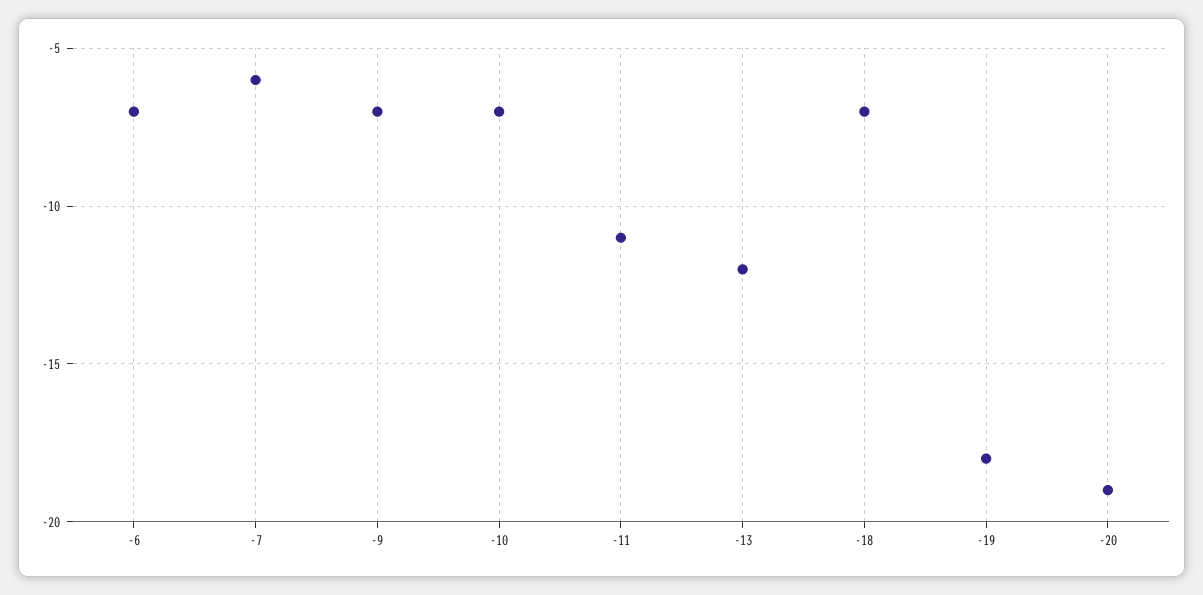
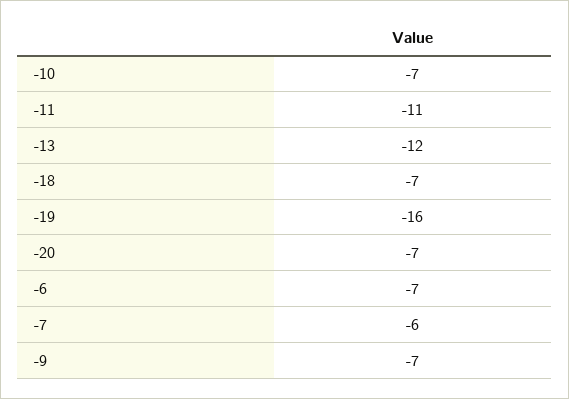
  {
    "-6": -7,
    "-7": -6,
    "-9": -7,
    "-10": -7,
    "-11": -11,
    "-13": -12,
    "-18": -7,
-   "-19": -18,
+   "-19": -16,
-   "-20": -19
+   "-20": -7
  }

